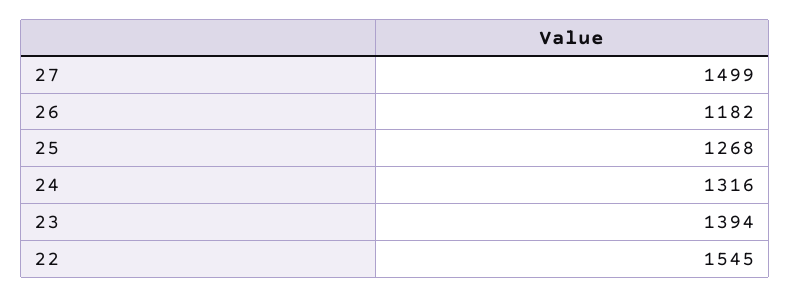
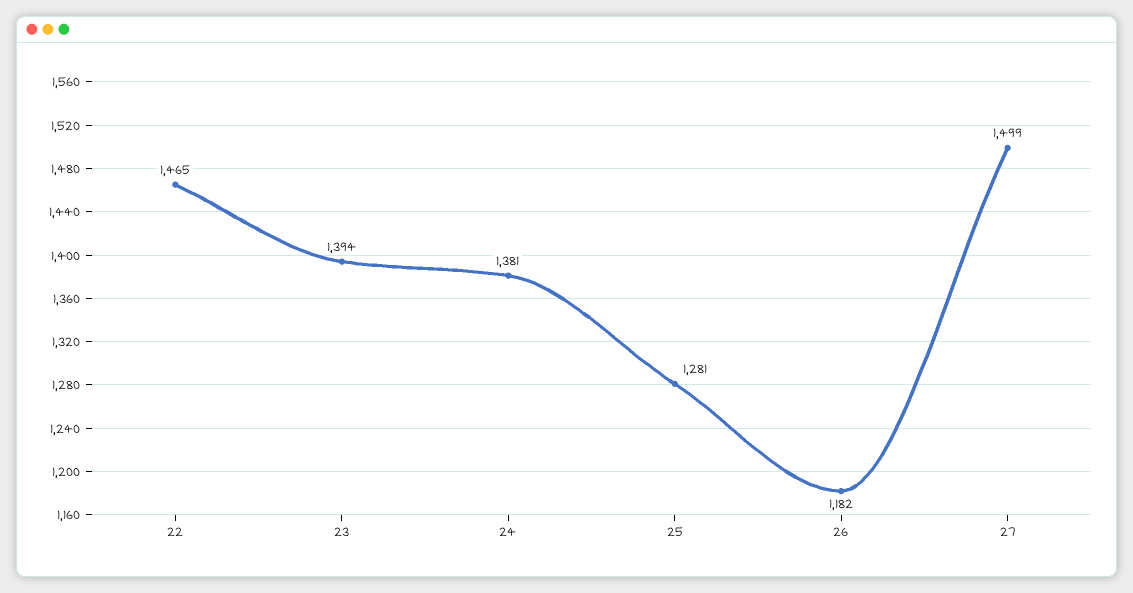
  {
    "27": 1499,
    "26": 1182,
-   "25": 1268,
+   "25": 1281,
-   "24": 1316,
+   "24": 1381,
    "23": 1394,
-   "22": 1545
+   "22": 1465
  }

